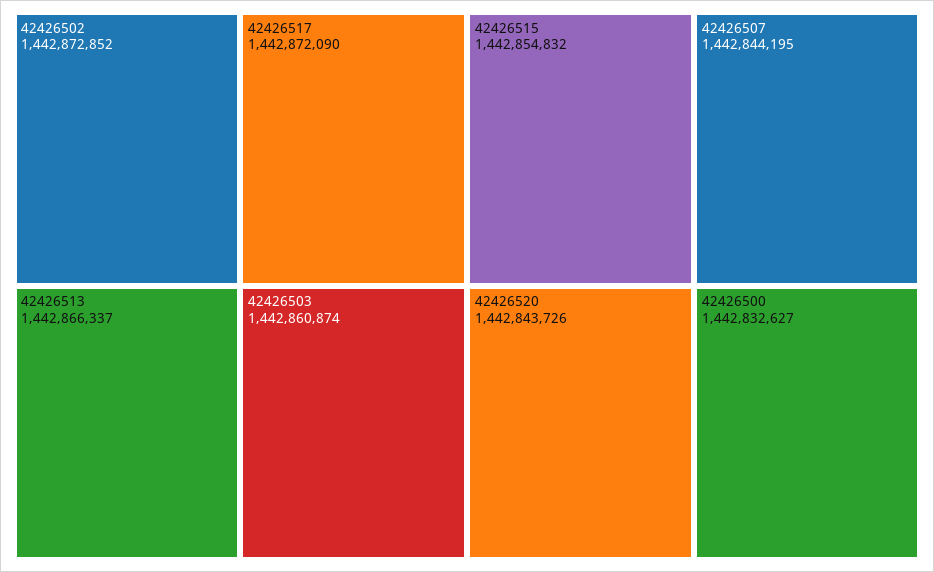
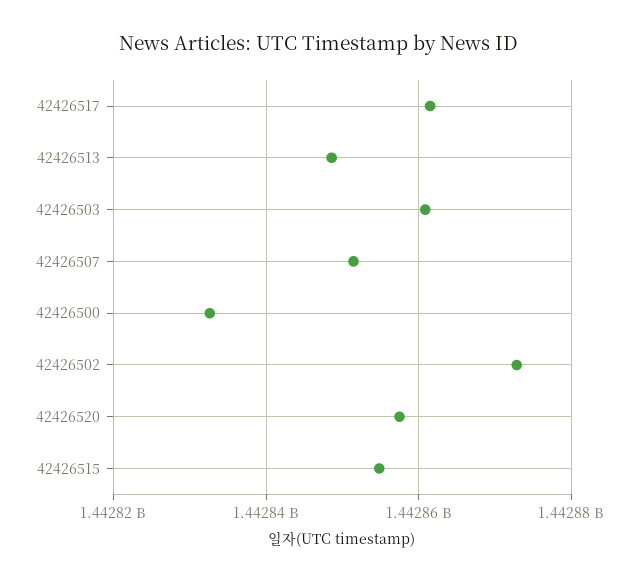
  {
    "42426502": 1442872852,
-   "42426517": 1442872090,
+   "42426517": 1442862000,
-   "42426513": 1442866337,
+   "42426513": 1442848000,
    "42426503": 1442860874,
    "42426515": 1442854832,
-   "42426507": 1442844195,
+   "42426507": 1442852000,
-   "42426520": 1442843726,
+   "42426520": 1442858000,
    "42426500": 1442832627
  }

